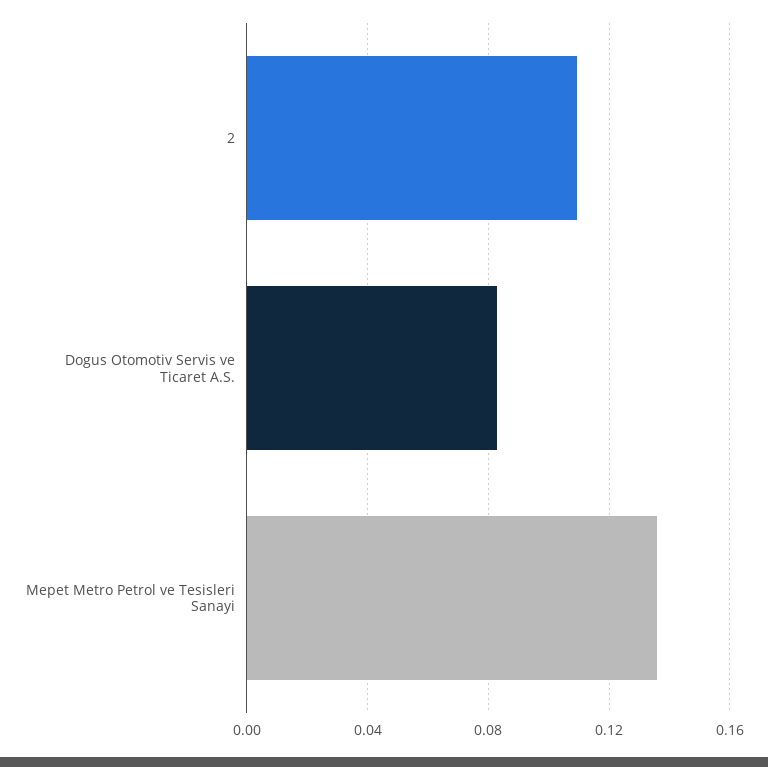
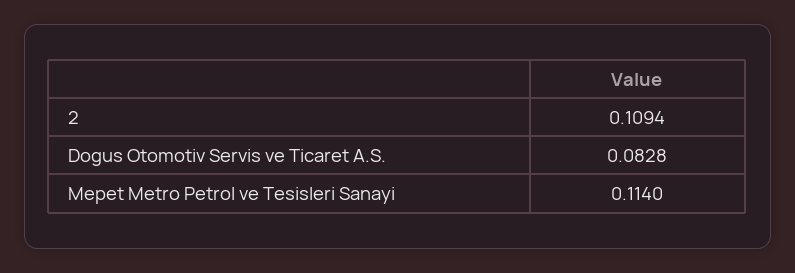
  {
    "2": 0.1094,
    "Dogus Otomotiv Servis ve Ticaret A.S.": 0.0828,
-   "Mepet Metro Petrol ve Tesisleri Sanayi": 0.135
+   "Mepet Metro Petrol ve Tesisleri Sanayi": 0.114
  }

